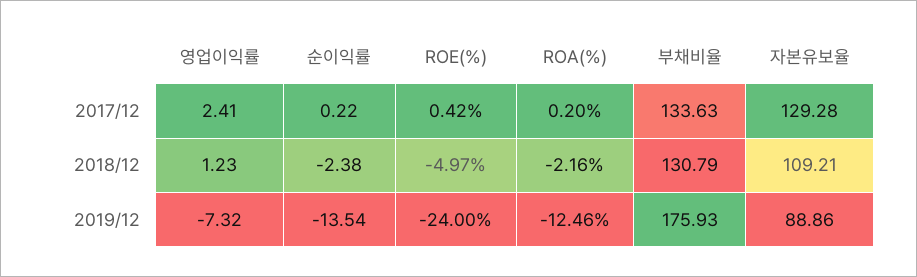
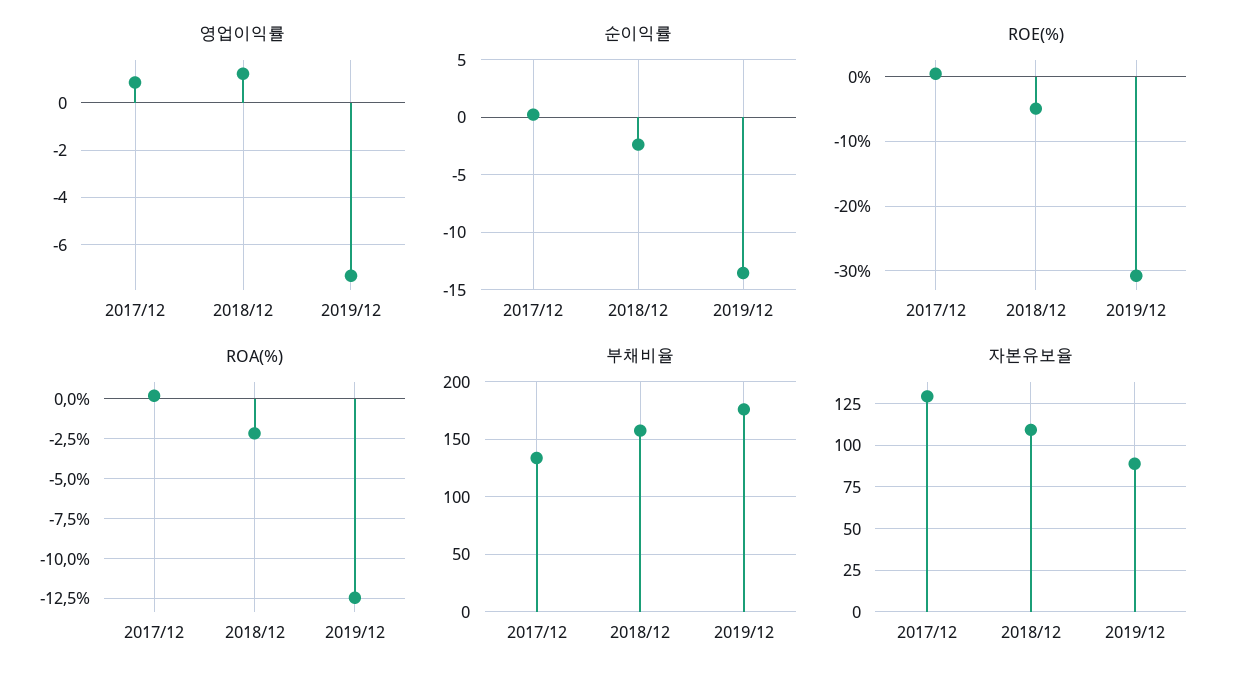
  {
    "영업이익률": {
-     "2017/12": 2.41,
+     "2017/12": 1,
      "2018/12": 1.23,
      "2019/12": -7.32
    },
    "순이익률": {
      "2017/12": 0.22,
      "2018/12": -2.38,
      "2019/12": -13.54
    },
    "ROE(%)": {
      "2017/12": 0.42,
      "2018/12": -4.97,
-     "2019/12": -24
+     "2019/12": -31
    },
    "ROA(%)": {
      "2017/12": 0.2,
      "2018/12": -2.16,
      "2019/12": -12.46
    },
    "부채비율": {
      "2017/12": 133.63,
-     "2018/12": 130.79,
+     "2018/12": 160,
      "2019/12": 175.93
    },
    "자본유보율": {
      "2017/12": 129.28,
      "2018/12": 109.21,
      "2019/12": 88.86
    }
  }

